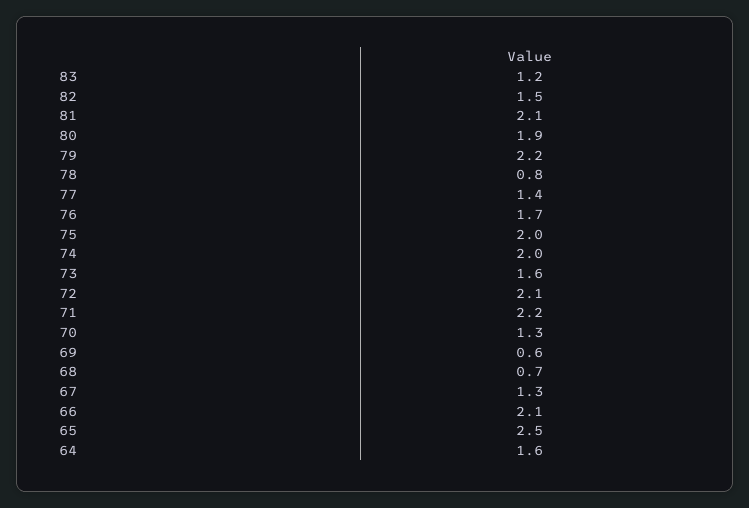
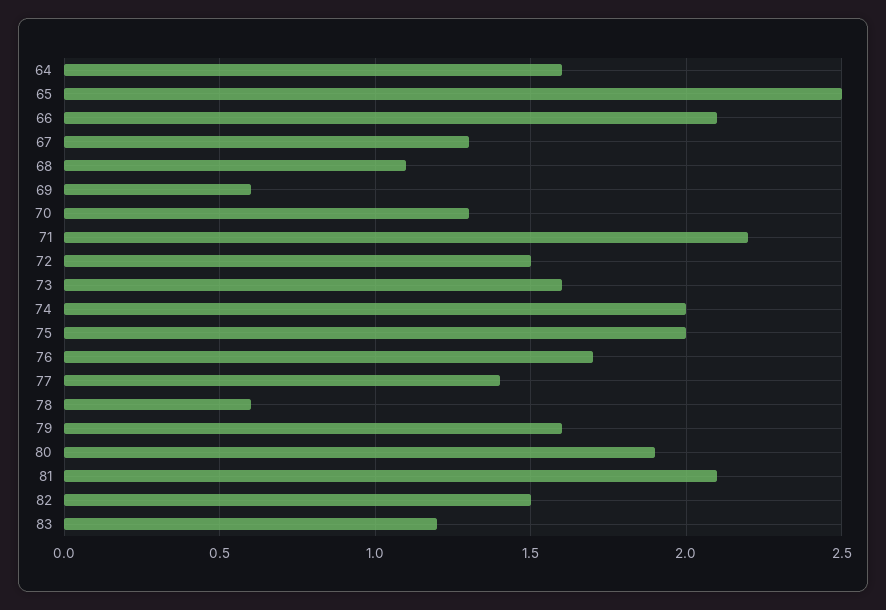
  {
    "83": 1.2,
    "82": 1.5,
    "81": 2.1,
    "80": 1.9,
-   "79": 2.2,
+   "79": 1.6,
-   "78": 0.8,
+   "78": 0.6,
    "77": 1.4,
    "76": 1.7,
    "75": 2,
    "74": 2,
    "73": 1.6,
-   "72": 2.1,
+   "72": 1.5,
    "71": 2.2,
    "70": 1.3,
    "69": 0.6,
-   "68": 0.7,
+   "68": 1.1,
    "67": 1.3,
    "66": 2.1,
    "65": 2.5,
    "64": 1.6
  }

